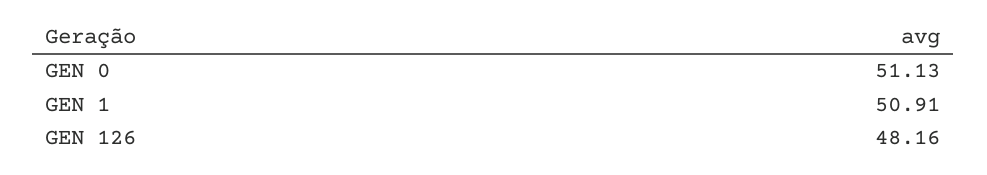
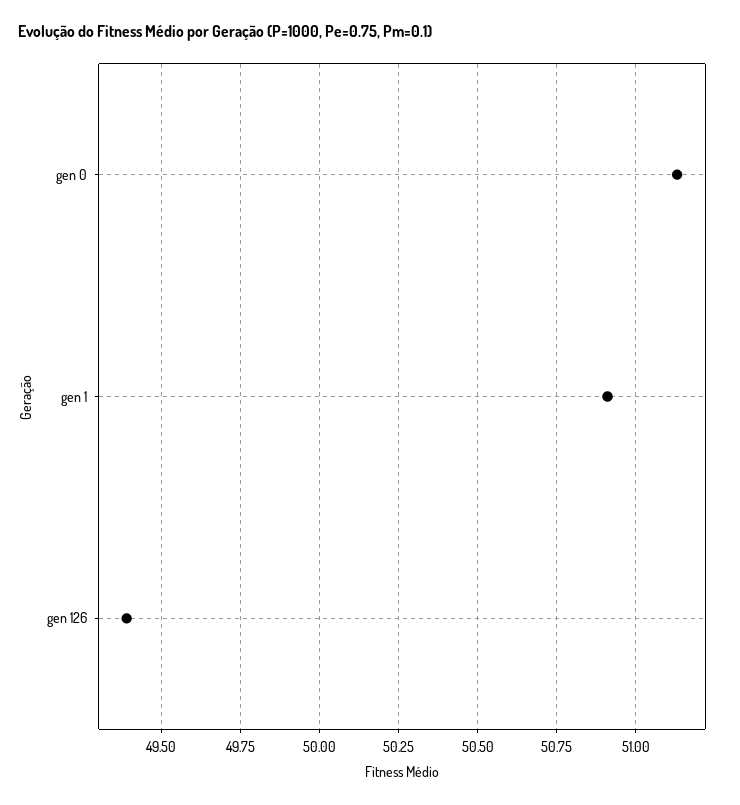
  {
    "GEN 0": 51.13,
    "GEN 1": 50.91,
-   "GEN 126": 48.16
+   "GEN 126": 49.4
  }

